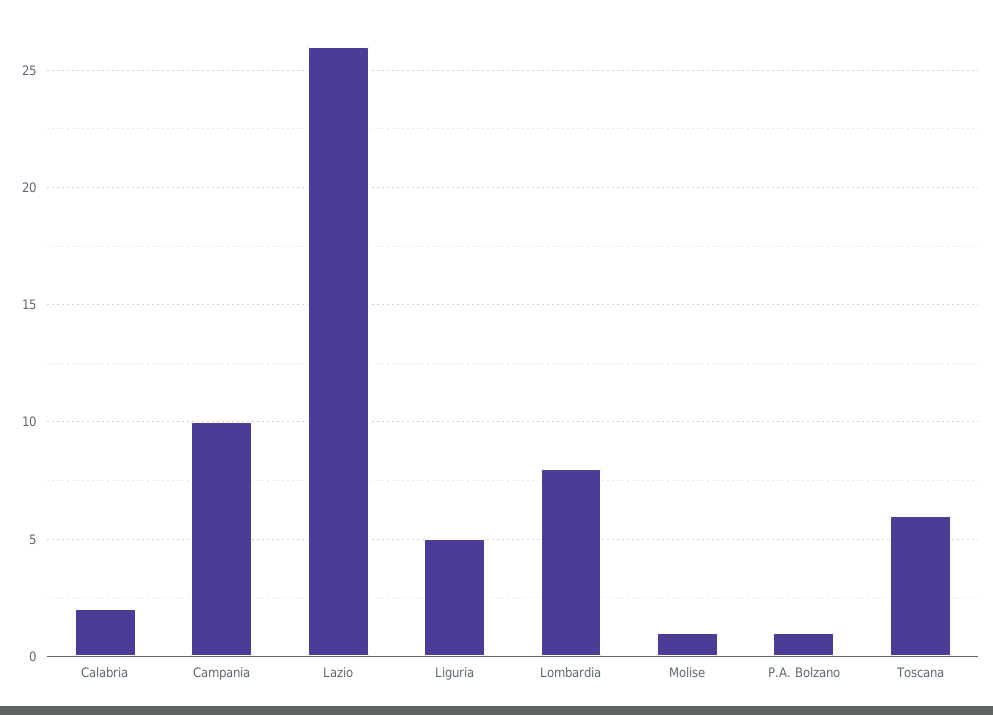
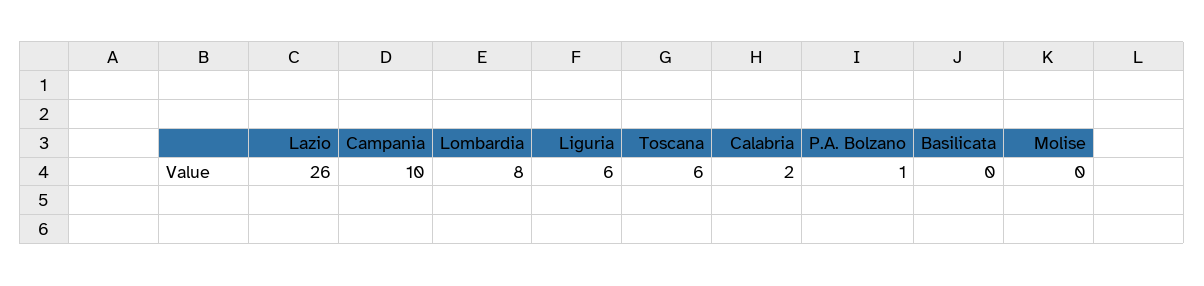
  {
    "Calabria": 2,
    "Campania": 10,
    "Lazio": 26,
-   "Liguria": 5,
+   "Liguria": 6,
    "Lombardia": 8,
-   "Molise": 1,
+   "Molise": 0,
    "P.A. Bolzano": 1,
-   "Toscana": 6
+   "Toscana": 6,
+   "Basilicata": 0
  }

